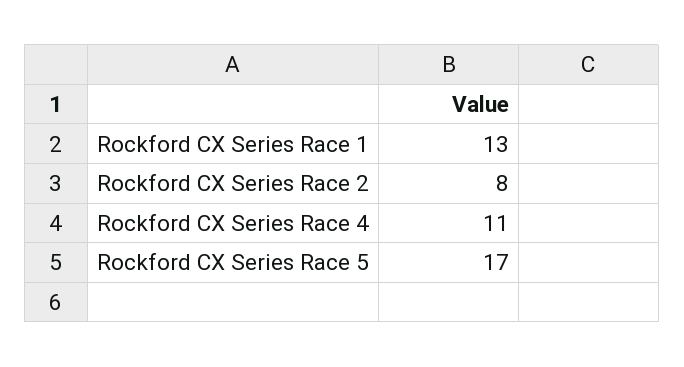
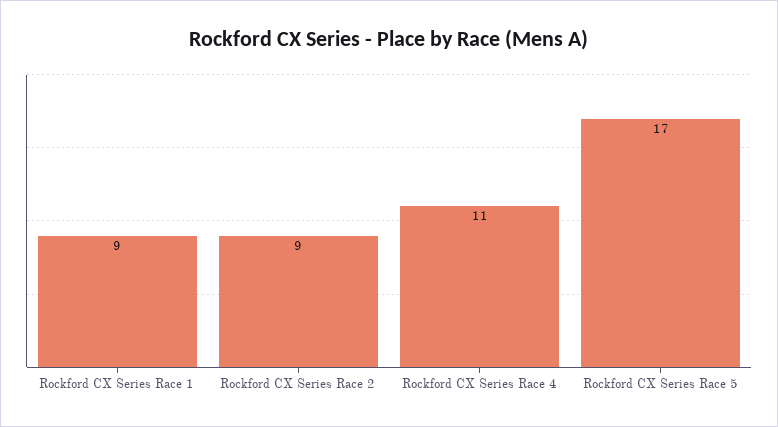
  {
-   "Rockford CX Series Race 1": 13,
+   "Rockford CX Series Race 1": 9,
-   "Rockford CX Series Race 2": 8,
+   "Rockford CX Series Race 2": 9,
    "Rockford CX Series Race 4": 11,
    "Rockford CX Series Race 5": 17
  }

